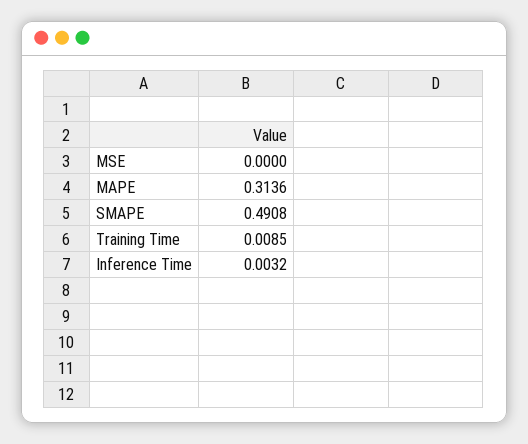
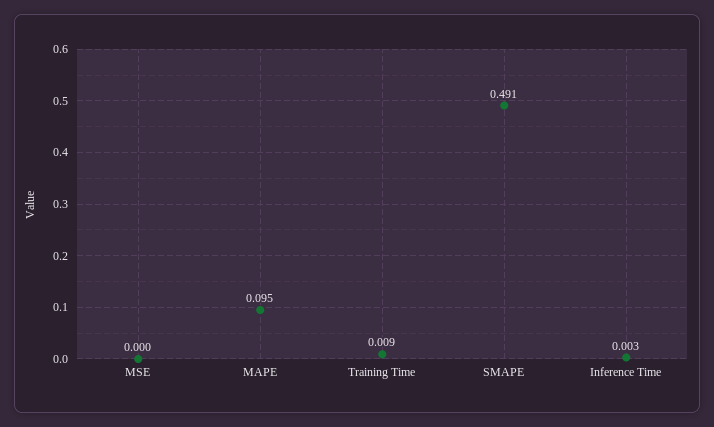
  {
    "MSE": 0,
-   "MAPE": 0.3136,
+   "MAPE": 0.095,
    "SMAPE": 0.4908,
    "Training Time": 0.0085,
    "Inference Time": 0.0032
  }

